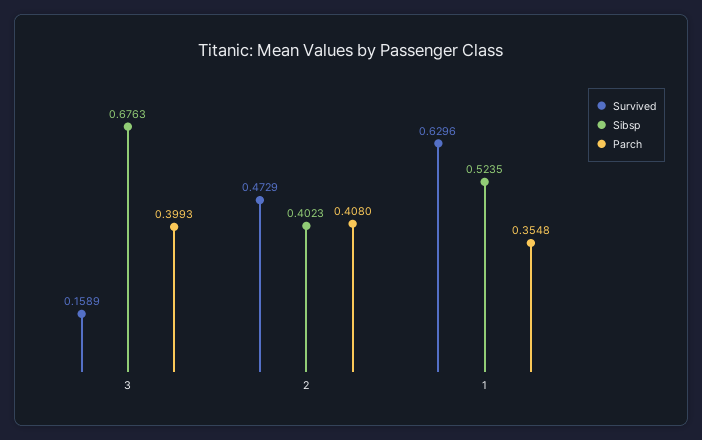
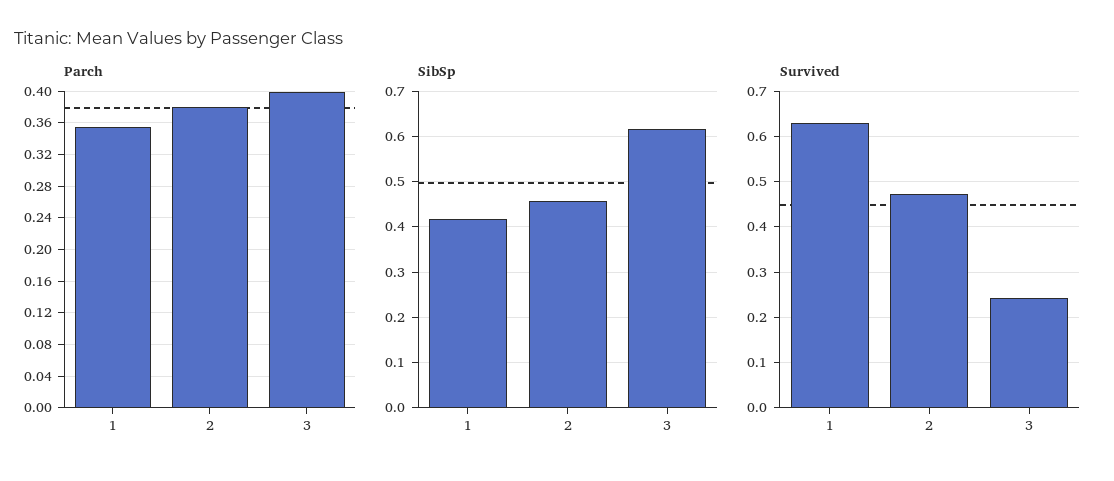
  {
    "Survived": {
-     "3": 0.1589,
+     "3": 0.24,
      "2": 0.4729,
      "1": 0.6296
    },
    "Sibsp": {
-     "3": 0.6763,
+     "3": 0.62,
-     "2": 0.4023,
+     "2": 0.46,
-     "1": 0.5235
+     "1": 0.42
    },
    "Parch": {
      "3": 0.3993,
-     "2": 0.408,
+     "2": 0.38,
      "1": 0.3548
    }
  }

